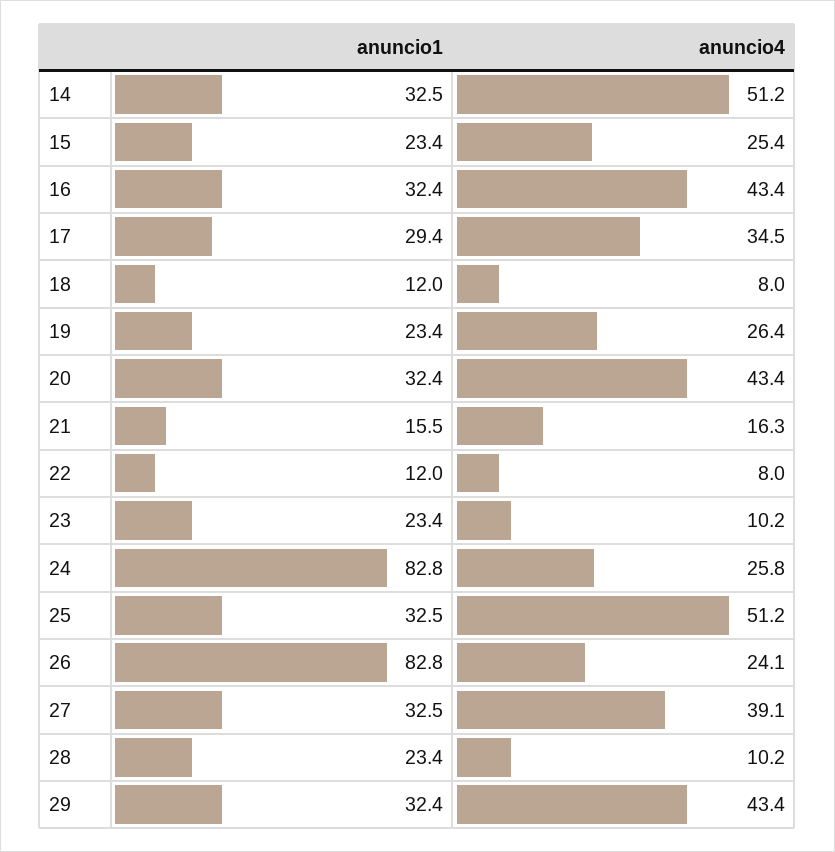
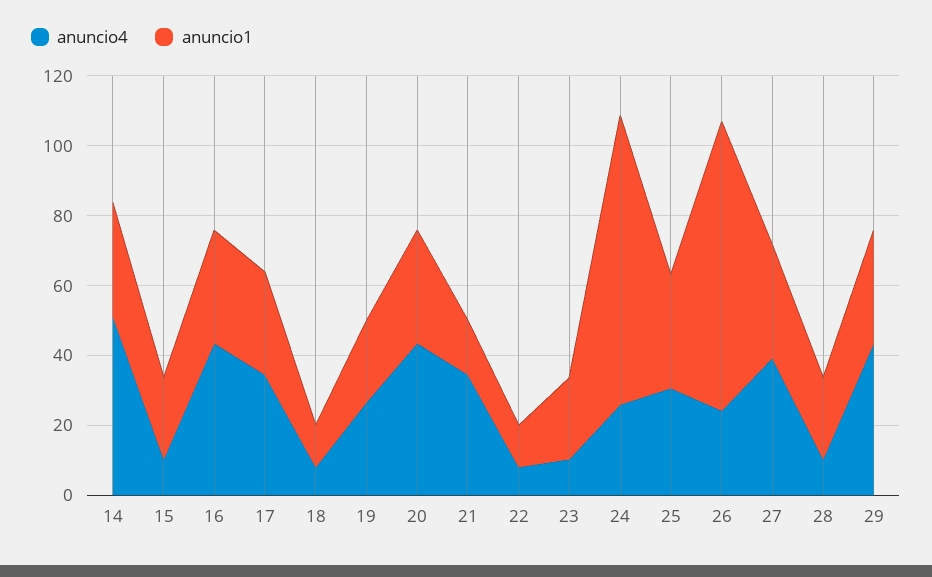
  {
    "anuncio1": {
      "14": 32.5,
      "15": 23.4,
      "16": 32.4,
      "17": 29.4,
      "18": 12,
      "19": 23.4,
      "20": 32.4,
      "21": 15.5,
      "22": 12,
      "23": 23.4,
      "24": 82.8,
      "25": 32.5,
      "26": 82.8,
      "27": 32.5,
      "28": 23.4,
      "29": 32.4
    },
    "anuncio4": {
      "14": 51.2,
-     "15": 25.4,
+     "15": 10,
      "16": 43.4,
      "17": 34.5,
      "18": 8,
      "19": 26.4,
      "20": 43.4,
-     "21": 16.3,
+     "21": 35,
      "22": 8,
      "23": 10.2,
      "24": 25.8,
-     "25": 51.2,
+     "25": 30,
      "26": 24.1,
      "27": 39.1,
      "28": 10.2,
      "29": 43.4
    }
  }

